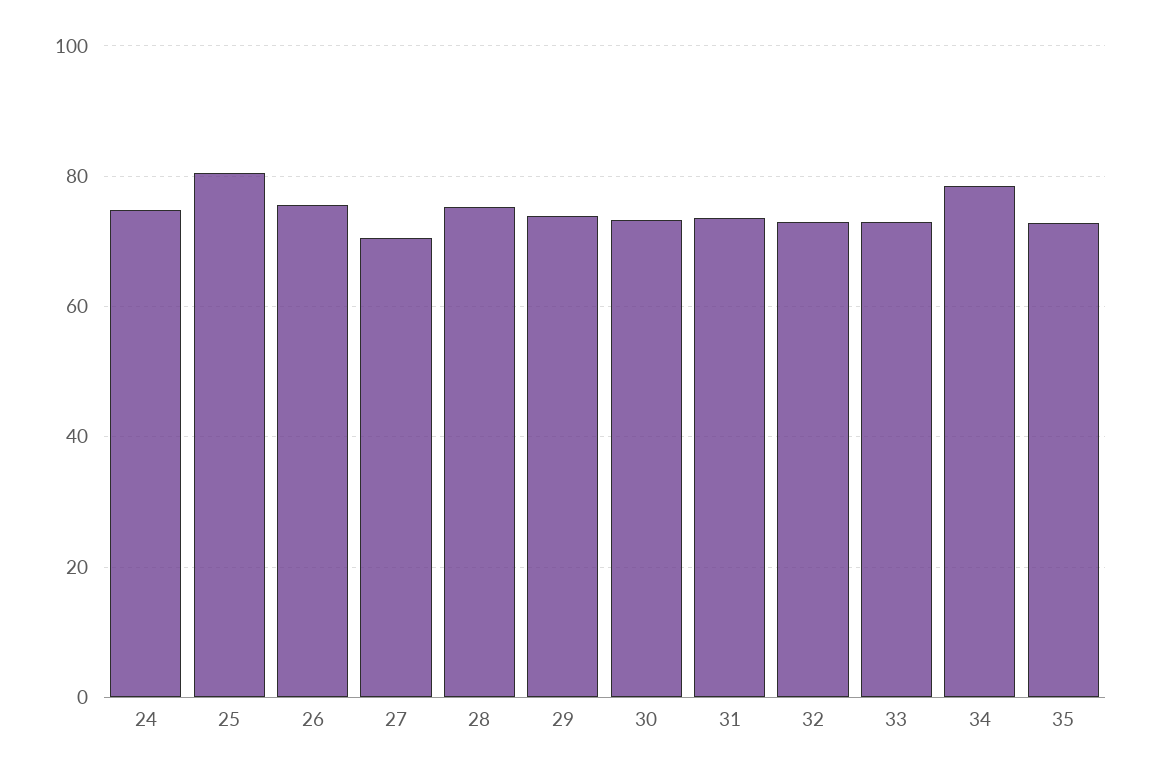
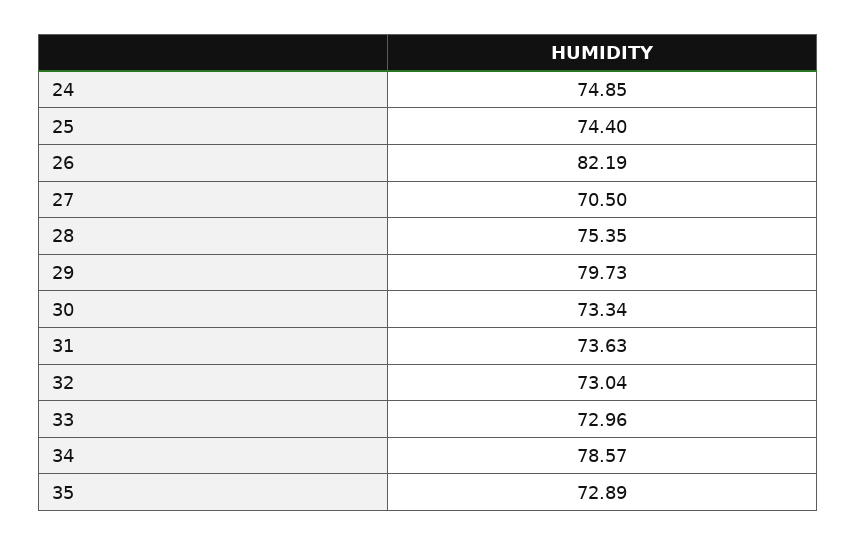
  {
    "24": 74.85,
-   "25": 80,
+   "25": 74.4,
-   "26": 76,
+   "26": 82.19,
    "27": 70.5,
    "28": 75.35,
-   "29": 74,
+   "29": 79.73,
    "30": 73.34,
    "31": 73.63,
    "32": 73.04,
    "33": 72.96,
    "34": 78.57,
    "35": 72.89
  }

